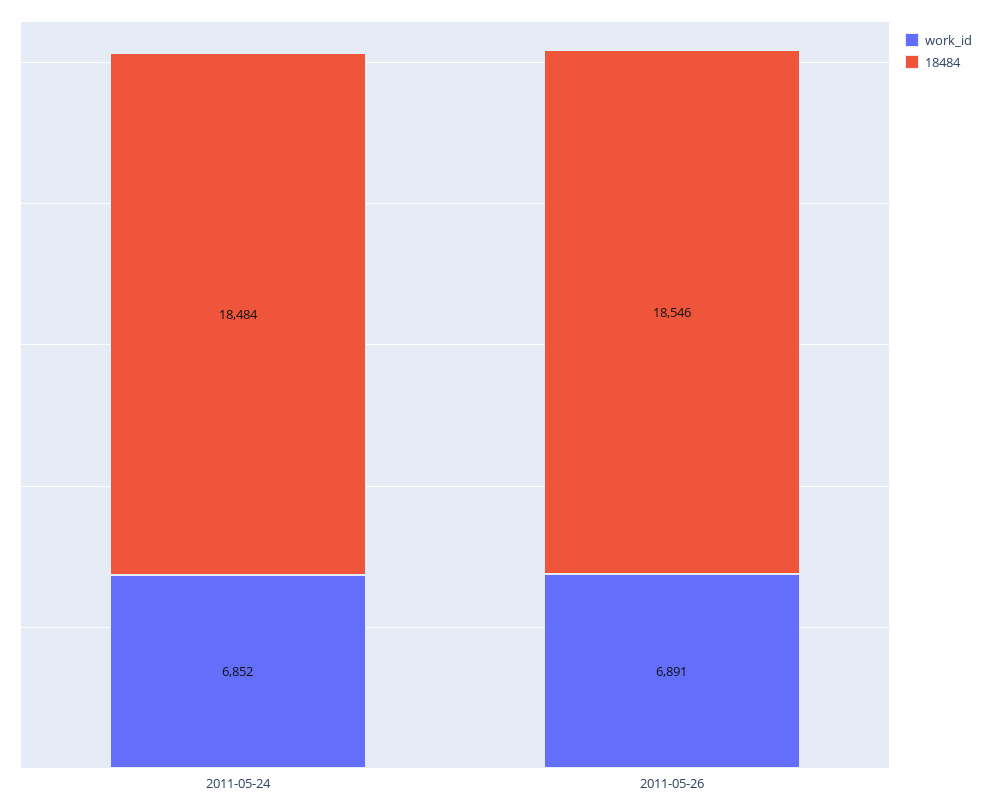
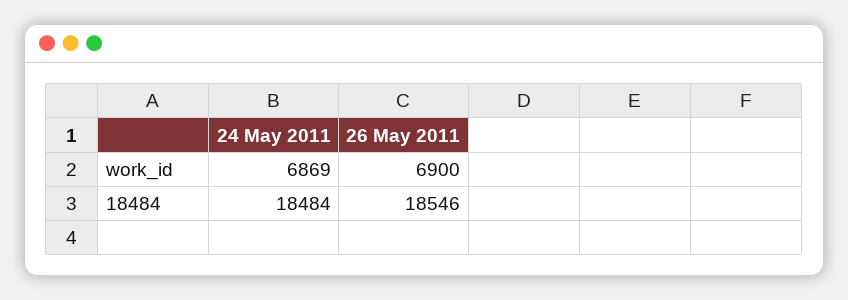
  {
    "work_id": {
-     "2011-05-24": 6852,
+     "2011-05-24": 6869,
-     "2011-05-26": 6891
+     "2011-05-26": 6900
    },
    "18484": {
      "2011-05-24": 18484,
      "2011-05-26": 18546
    }
  }

